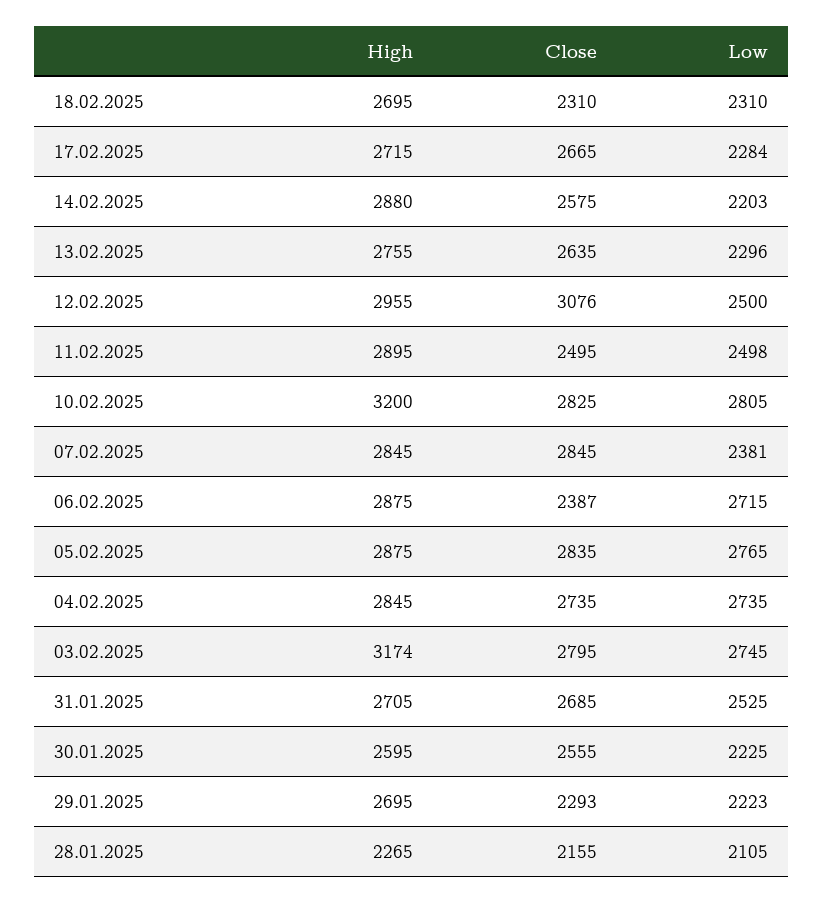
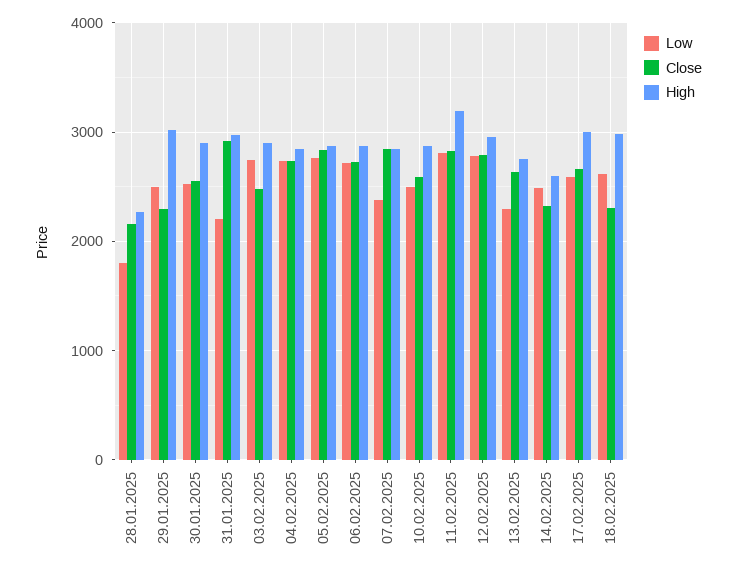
  {
    "High": {
-     "18.02.2025": 2695,
+     "18.02.2025": 3000,
-     "17.02.2025": 2715,
+     "17.02.2025": 3000,
-     "14.02.2025": 2880,
+     "14.02.2025": 2600,
      "13.02.2025": 2755,
      "12.02.2025": 2955,
-     "11.02.2025": 2895,
+     "11.02.2025": 3200,
-     "10.02.2025": 3200,
+     "10.02.2025": 2900,
      "07.02.2025": 2845,
      "06.02.2025": 2875,
      "05.02.2025": 2875,
      "04.02.2025": 2845,
-     "03.02.2025": 3174,
+     "03.02.2025": 2900,
-     "31.01.2025": 2705,
+     "31.01.2025": 3000,
-     "30.01.2025": 2595,
+     "30.01.2025": 2900,
-     "29.01.2025": 2695,
+     "29.01.2025": 3000,
      "28.01.2025": 2265
    },
    "Close": {
      "18.02.2025": 2310,
      "17.02.2025": 2665,
-     "14.02.2025": 2575,
+     "14.02.2025": 2300,
      "13.02.2025": 2635,
-     "12.02.2025": 3076,
+     "12.02.2025": 2800,
-     "11.02.2025": 2495,
+     "11.02.2025": 2800,
-     "10.02.2025": 2825,
+     "10.02.2025": 2600,
      "07.02.2025": 2845,
-     "06.02.2025": 2387,
+     "06.02.2025": 2700,
      "05.02.2025": 2835,
      "04.02.2025": 2735,
-     "03.02.2025": 2795,
+     "03.02.2025": 2500,
-     "31.01.2025": 2685,
+     "31.01.2025": 2900,
      "30.01.2025": 2555,
      "29.01.2025": 2293,
      "28.01.2025": 2155
    },
    "Low": {
-     "18.02.2025": 2310,
+     "18.02.2025": 2600,
-     "17.02.2025": 2284,
+     "17.02.2025": 2600,
-     "14.02.2025": 2203,
+     "14.02.2025": 2500,
      "13.02.2025": 2296,
-     "12.02.2025": 2500,
+     "12.02.2025": 2800,
-     "11.02.2025": 2498,
+     "11.02.2025": 2800,
-     "10.02.2025": 2805,
+     "10.02.2025": 2500,
      "07.02.2025": 2381,
      "06.02.2025": 2715,
      "05.02.2025": 2765,
      "04.02.2025": 2735,
      "03.02.2025": 2745,
-     "31.01.2025": 2525,
+     "31.01.2025": 2200,
-     "30.01.2025": 2225,
+     "30.01.2025": 2500,
-     "29.01.2025": 2223,
+     "29.01.2025": 2500,
-     "28.01.2025": 2105
+     "28.01.2025": 1800
    }
  }

